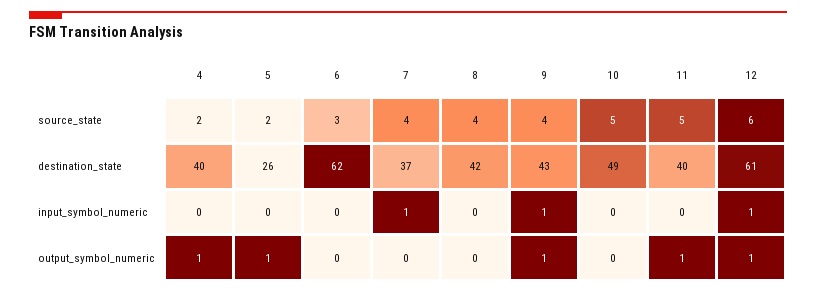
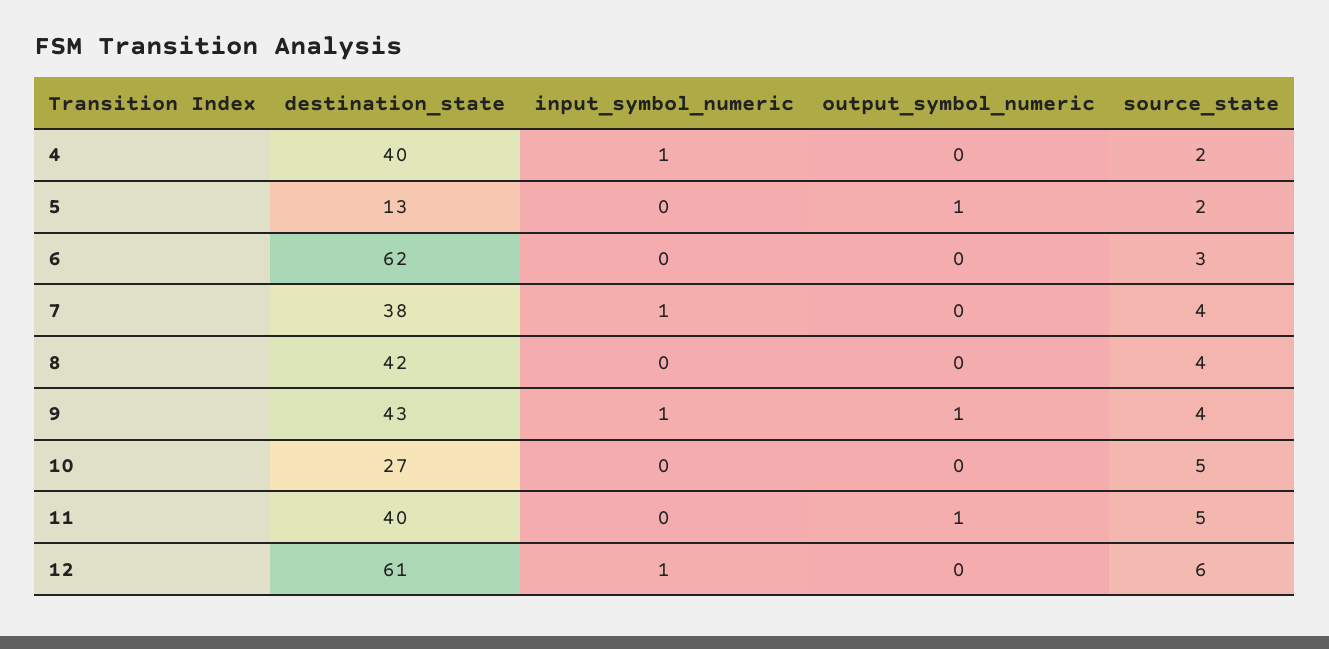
  {
    "4": {
      "source_state": 2,
      "destination_state": 40,
-     "input_symbol_numeric": 0,
+     "input_symbol_numeric": 1,
-     "output_symbol_numeric": 1
+     "output_symbol_numeric": 0
    },
    "5": {
      "source_state": 2,
-     "destination_state": 26,
+     "destination_state": 13,
      "input_symbol_numeric": 0,
      "output_symbol_numeric": 1
    },
    "6": {
      "source_state": 3,
      "destination_state": 62,
      "input_symbol_numeric": 0,
      "output_symbol_numeric": 0
    },
    "7": {
      "source_state": 4,
-     "destination_state": 37,
+     "destination_state": 38,
      "input_symbol_numeric": 1,
      "output_symbol_numeric": 0
    },
    "8": {
      "source_state": 4,
      "destination_state": 42,
      "input_symbol_numeric": 0,
      "output_symbol_numeric": 0
    },
    "9": {
      "source_state": 4,
      "destination_state": 43,
      "input_symbol_numeric": 1,
      "output_symbol_numeric": 1
    },
    "10": {
      "source_state": 5,
-     "destination_state": 49,
+     "destination_state": 27,
      "input_symbol_numeric": 0,
      "output_symbol_numeric": 0
    },
    "11": {
      "source_state": 5,
      "destination_state": 40,
      "input_symbol_numeric": 0,
      "output_symbol_numeric": 1
    },
    "12": {
      "source_state": 6,
      "destination_state": 61,
      "input_symbol_numeric": 1,
-     "output_symbol_numeric": 1
+     "output_symbol_numeric": 0
    }
  }

